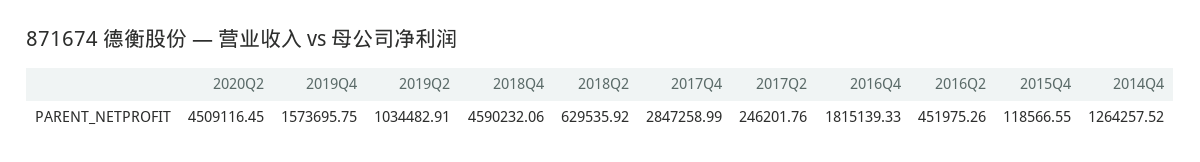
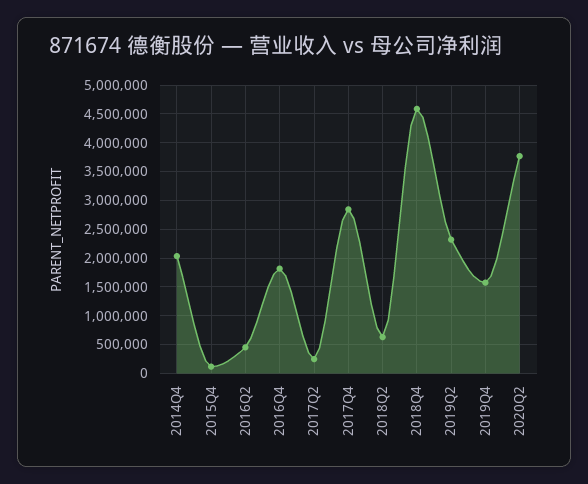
  {
-   "2020Q2": 4509116.45,
+   "2020Q2": 3750000,
    "2019Q4": 1573695.75,
-   "2019Q2": 1034482.91,
+   "2019Q2": 2250000,
    "2018Q4": 4590232.06,
    "2018Q2": 629535.92,
    "2017Q4": 2847258.99,
    "2017Q2": 246201.76,
    "2016Q4": 1815139.33,
    "2016Q2": 451975.26,
    "2015Q4": 118566.55,
-   "2014Q4": 1264257.52
+   "2014Q4": 2000000
  }

